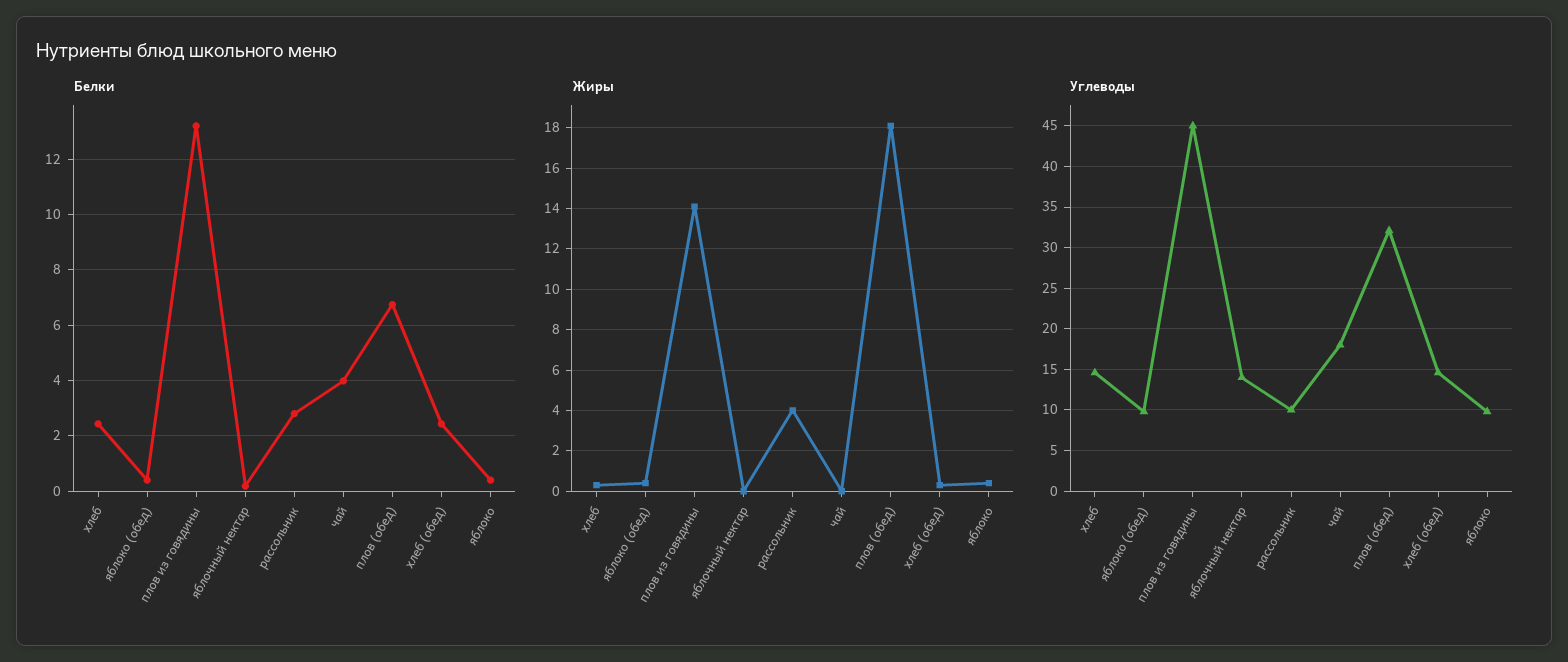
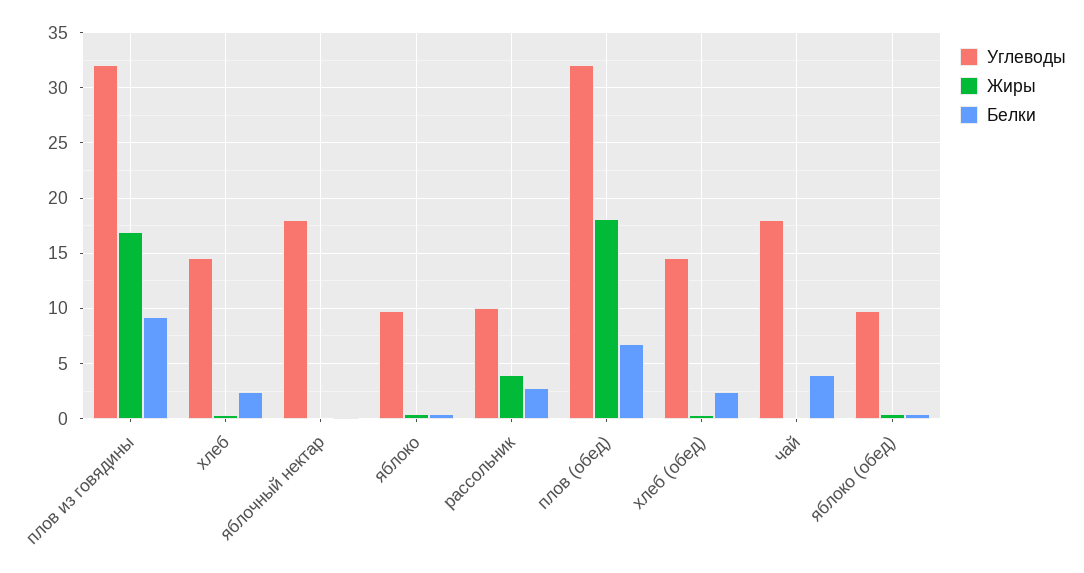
  {
    "Белки": {
      "хлеб": 2.5,
      "яблоко (обед)": 0.5,
-     "плов из говядины": 13.25,
+     "плов из говядины": 9,
      "яблочный нектар": 0.25,
      "рассольник": 2.75,
      "чай": 4,
      "плов (обед)": 6.75,
      "хлеб (обед)": 2.5,
      "яблоко": 0.5
    },
    "Жиры": {
      "хлеб": 0.5,
      "яблоко (обед)": 0.5,
-     "плов из говядины": 14,
+     "плов из говядины": 17,
      "яблочный нектар": 0,
      "рассольник": 4,
      "чай": 0,
      "плов (обед)": 18,
      "хлеб (обед)": 0.5,
      "яблоко": 0.5
    },
    "Углеводы": {
      "хлеб": 15,
      "яблоко (обед)": 10,
-     "плов из говядины": 45,
+     "плов из говядины": 32,
-     "яблочный нектар": 14,
+     "яблочный нектар": 18,
      "рассольник": 10,
      "чай": 18,
      "плов (обед)": 32,
      "хлеб (обед)": 15,
      "яблоко": 10
    }
  }

